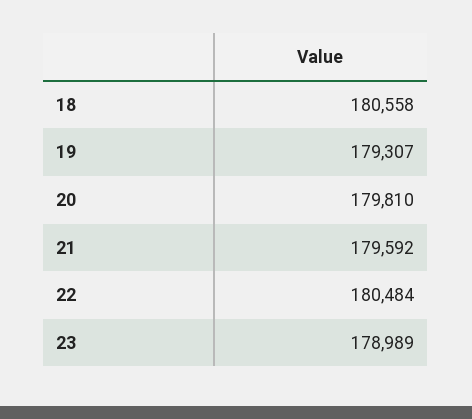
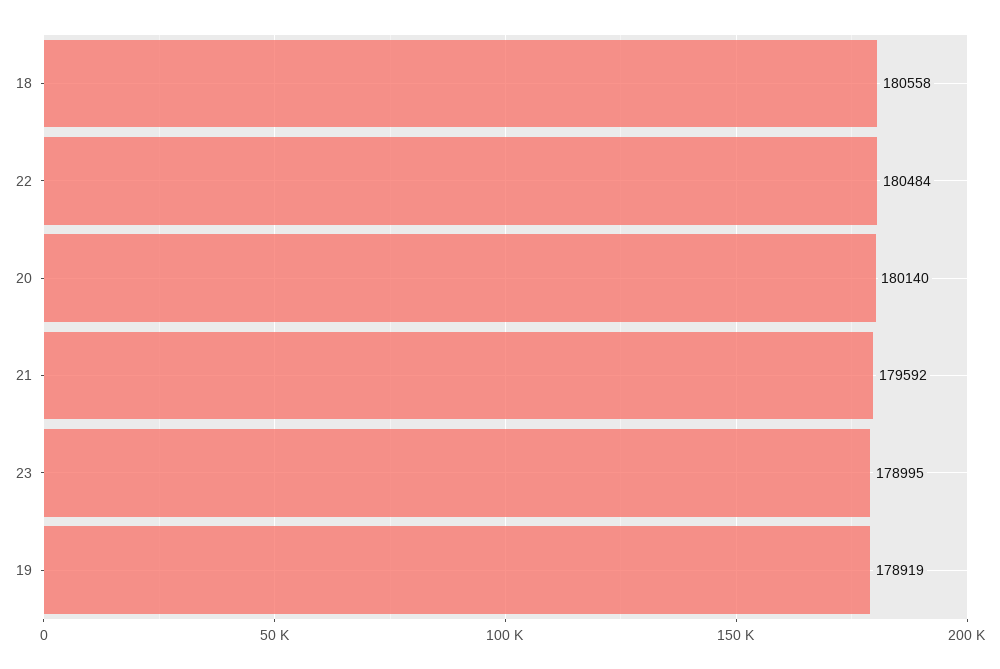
  {
    "18": 180558,
-   "19": 179307,
+   "19": 178919,
-   "20": 179810,
+   "20": 180140,
    "21": 179592,
    "22": 180484,
-   "23": 178989
+   "23": 178995
  }

